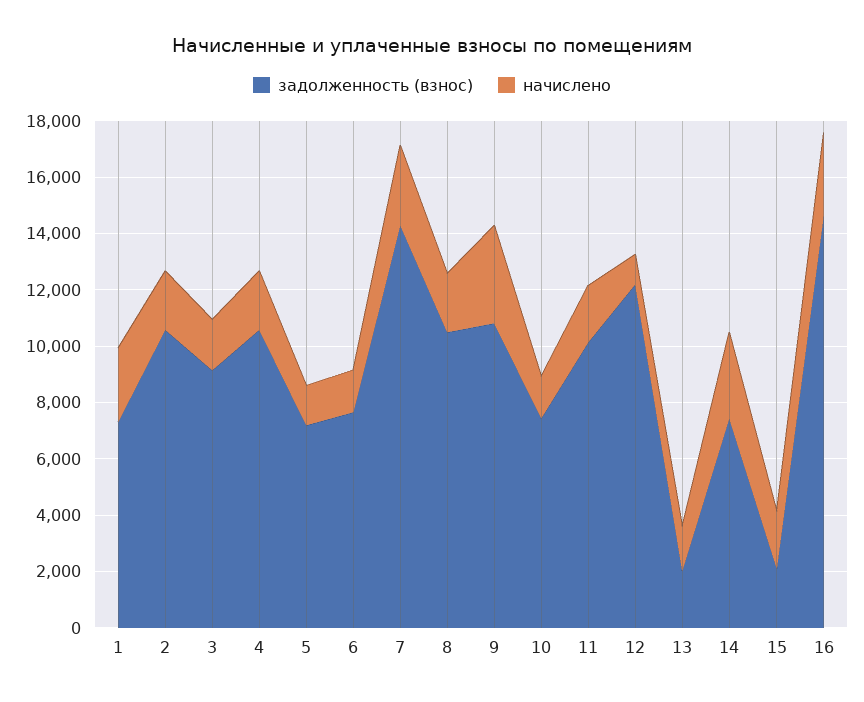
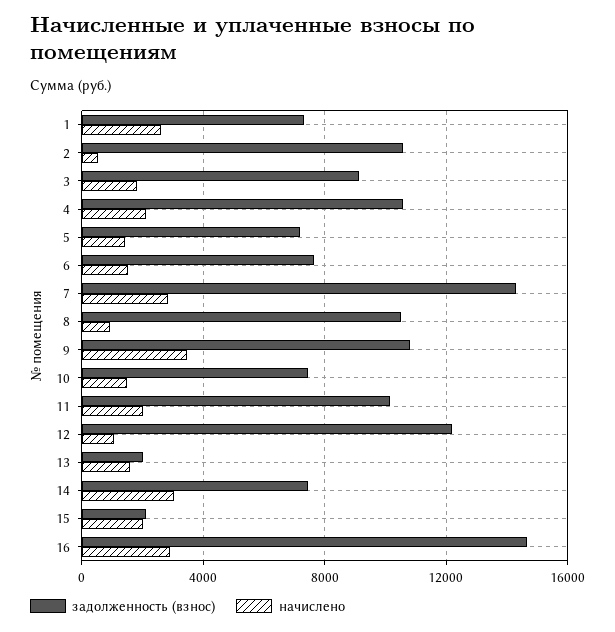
  {
    "задолженность (взнос)": {
      "1": 7500,
      "2": 10500,
      "3": 9000,
      "4": 10500,
      "5": 7000,
      "6": 7500,
      "7": 14500,
      "8": 10500,
      "9": 11000,
      "10": 7500,
      "11": 10000,
      "12": 12000,
      "13": 2000,
      "14": 7500,
      "15": 2000,
      "16": 14500
    },
    "начислено": {
      "1": 2500,
-     "2": 2000,
+     "2": 500,
      "3": 2000,
      "4": 2000,
      "5": 1500,
      "6": 1500,
      "7": 3000,
-     "8": 2000,
+     "8": 1000,
      "9": 3500,
      "10": 1500,
      "11": 2000,
      "12": 1000,
      "13": 1500,
      "14": 3000,
      "15": 2000,
      "16": 3000
    }
  }

